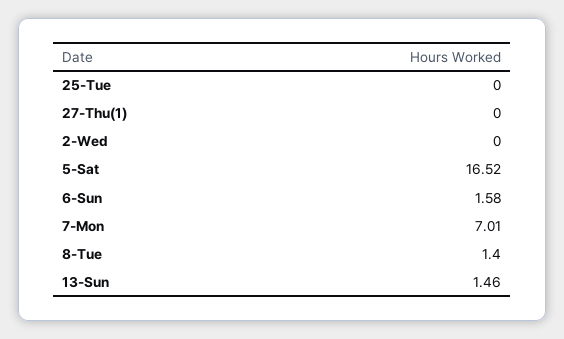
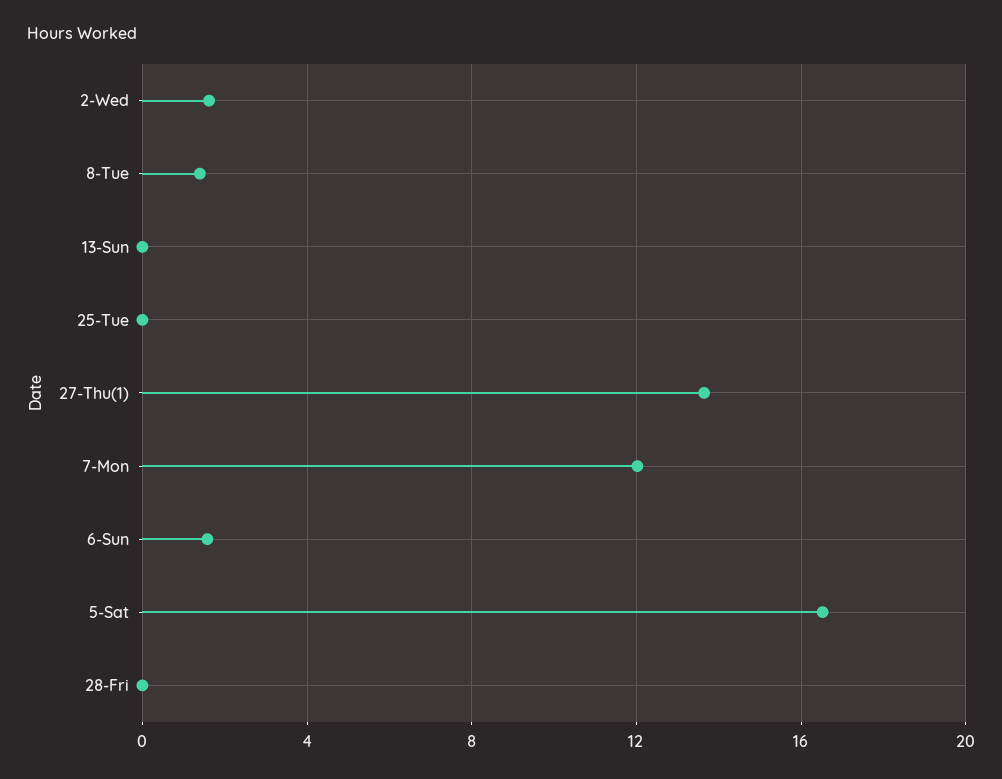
  {
    "25-Tue": 0,
-   "27-Thu(1)": 0,
+   "27-Thu(1)": 13.5,
-   "2-Wed": 0,
+   "2-Wed": 1.5,
    "5-Sat": 16.52,
    "6-Sun": 1.58,
-   "7-Mon": 7.01,
+   "7-Mon": 12,
    "8-Tue": 1.4,
-   "13-Sun": 1.46
+   "13-Sun": 0,
+   "28-Fri": 0
  }

